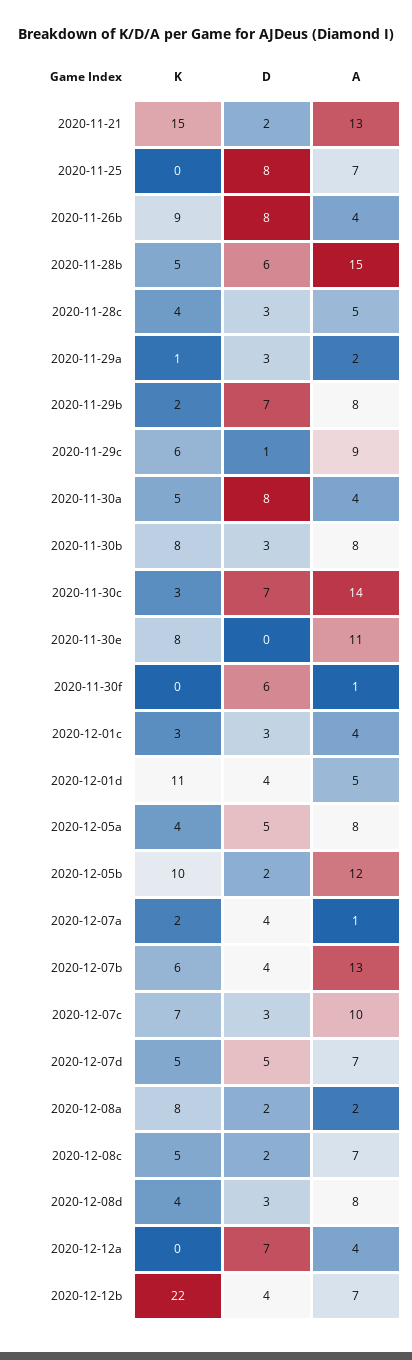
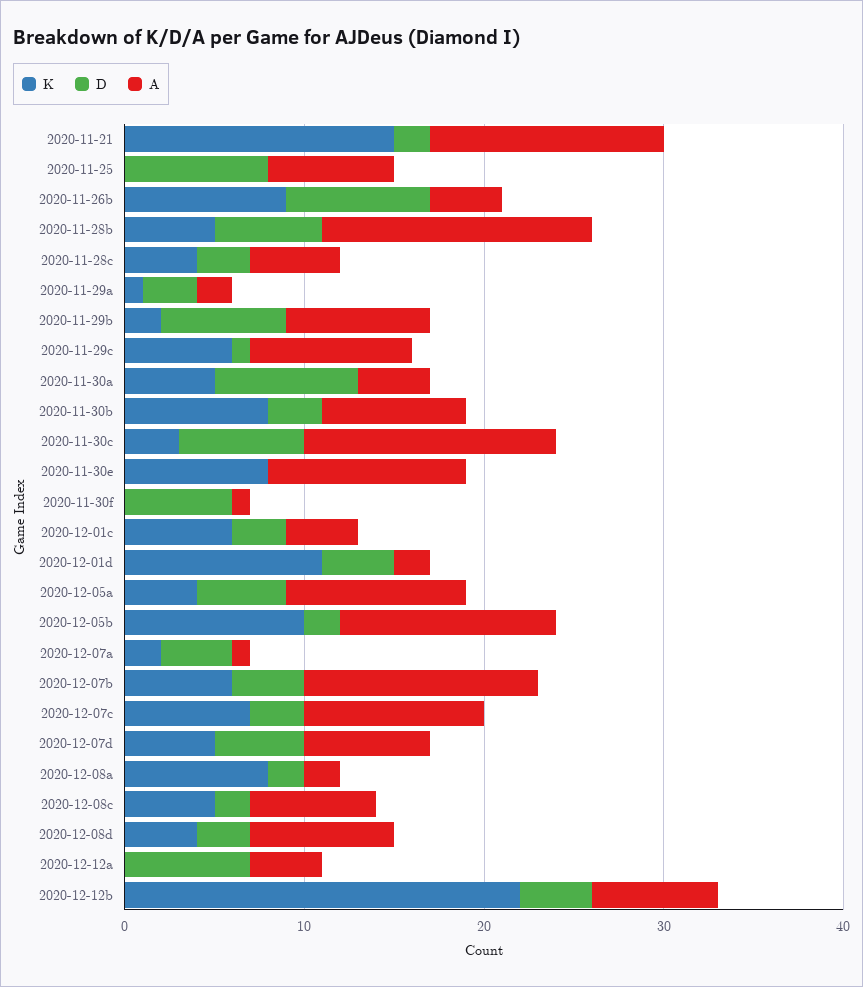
  {
    "K": {
      "2020-11-21": 15,
      "2020-11-25": 0,
      "2020-11-26b": 9,
      "2020-11-28b": 5,
      "2020-11-28c": 4,
      "2020-11-29a": 1,
      "2020-11-29b": 2,
      "2020-11-29c": 6,
      "2020-11-30a": 5,
      "2020-11-30b": 8,
      "2020-11-30c": 3,
      "2020-11-30e": 8,
      "2020-11-30f": 0,
-     "2020-12-01c": 3,
+     "2020-12-01c": 6,
      "2020-12-01d": 11,
      "2020-12-05a": 4,
      "2020-12-05b": 10,
      "2020-12-07a": 2,
      "2020-12-07b": 6,
      "2020-12-07c": 7,
      "2020-12-07d": 5,
      "2020-12-08a": 8,
      "2020-12-08c": 5,
      "2020-12-08d": 4,
      "2020-12-12a": 0,
      "2020-12-12b": 22
    },
    "D": {
      "2020-11-21": 2,
      "2020-11-25": 8,
      "2020-11-26b": 8,
      "2020-11-28b": 6,
      "2020-11-28c": 3,
      "2020-11-29a": 3,
      "2020-11-29b": 7,
      "2020-11-29c": 1,
      "2020-11-30a": 8,
      "2020-11-30b": 3,
      "2020-11-30c": 7,
      "2020-11-30e": 0,
      "2020-11-30f": 6,
      "2020-12-01c": 3,
      "2020-12-01d": 4,
      "2020-12-05a": 5,
      "2020-12-05b": 2,
      "2020-12-07a": 4,
      "2020-12-07b": 4,
      "2020-12-07c": 3,
      "2020-12-07d": 5,
      "2020-12-08a": 2,
      "2020-12-08c": 2,
      "2020-12-08d": 3,
      "2020-12-12a": 7,
      "2020-12-12b": 4
    },
    "A": {
      "2020-11-21": 13,
      "2020-11-25": 7,
      "2020-11-26b": 4,
      "2020-11-28b": 15,
      "2020-11-28c": 5,
      "2020-11-29a": 2,
      "2020-11-29b": 8,
      "2020-11-29c": 9,
      "2020-11-30a": 4,
      "2020-11-30b": 8,
      "2020-11-30c": 14,
      "2020-11-30e": 11,
      "2020-11-30f": 1,
      "2020-12-01c": 4,
-     "2020-12-01d": 5,
+     "2020-12-01d": 2,
-     "2020-12-05a": 8,
+     "2020-12-05a": 10,
      "2020-12-05b": 12,
      "2020-12-07a": 1,
      "2020-12-07b": 13,
      "2020-12-07c": 10,
      "2020-12-07d": 7,
      "2020-12-08a": 2,
      "2020-12-08c": 7,
      "2020-12-08d": 8,
      "2020-12-12a": 4,
      "2020-12-12b": 7
    }
  }

